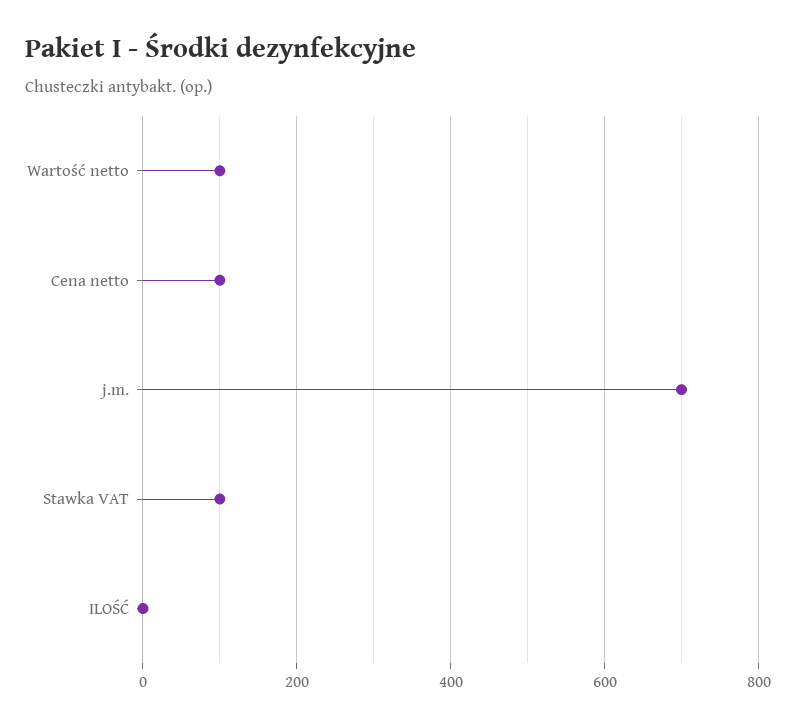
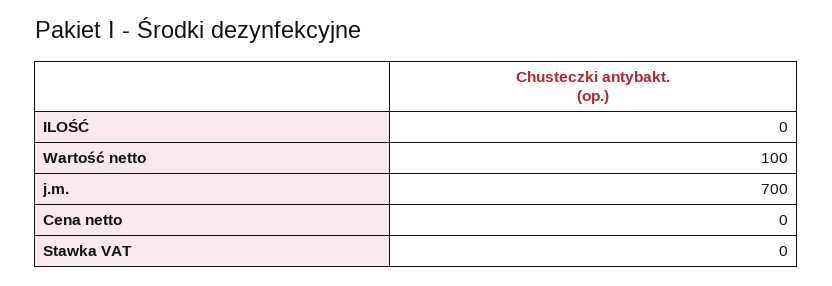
  {
    "Wartość netto": 100,
-   "Cena netto": 100,
+   "Cena netto": 0,
    "j.m.": 700,
-   "Stawka VAT": 100,
+   "Stawka VAT": 0,
    "ILOŚĆ": 0
  }

